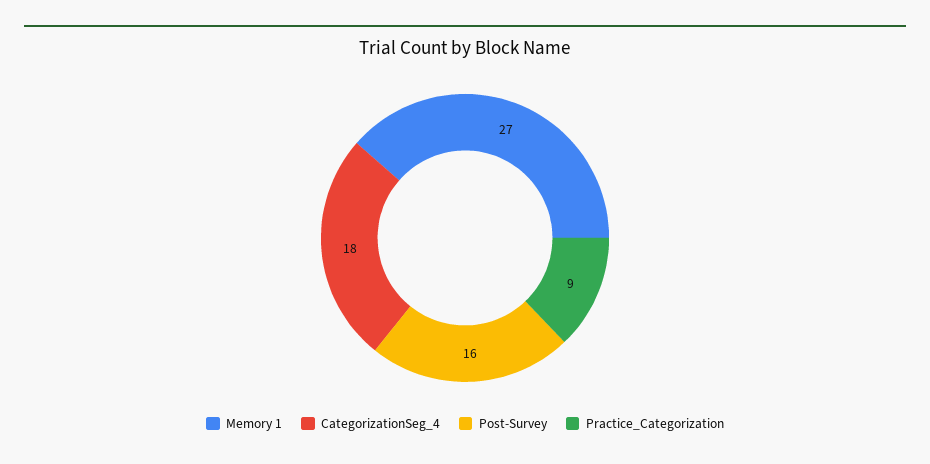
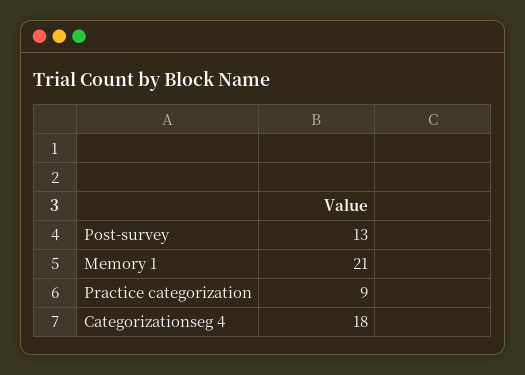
  {
-   "Memory 1": 27,
+   "Memory 1": 21,
    "CategorizationSeg_4": 18,
-   "Post-Survey": 16,
+   "Post-Survey": 13,
    "Practice_Categorization": 9
  }

